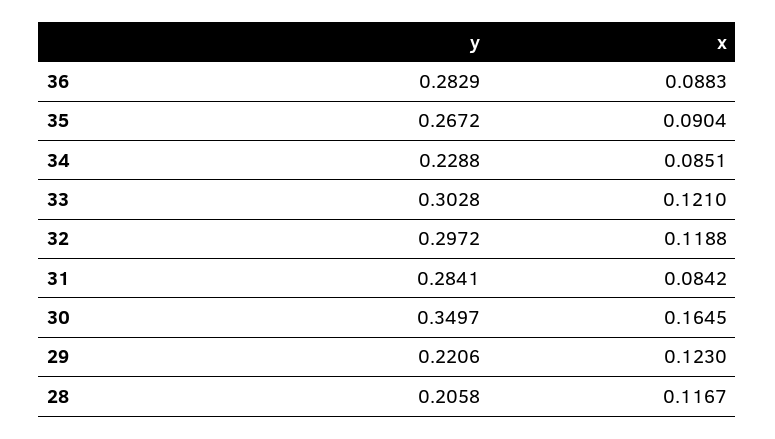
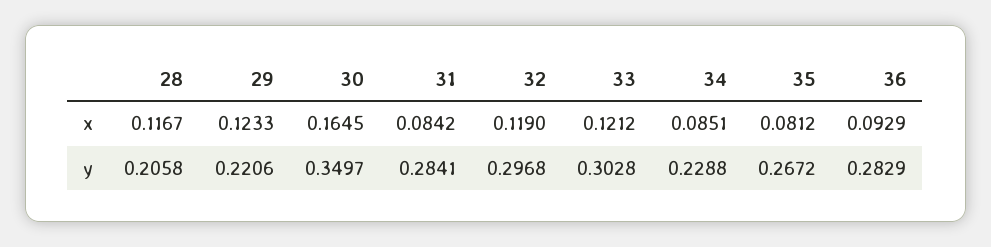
  {
    "y": {
      "36": 0.2829,
      "35": 0.2672,
      "34": 0.2288,
      "33": 0.3028,
-     "32": 0.2972,
+     "32": 0.2968,
      "31": 0.2841,
      "30": 0.3497,
      "29": 0.2206,
      "28": 0.2058
    },
    "x": {
-     "36": 0.0883,
+     "36": 0.0929,
-     "35": 0.0904,
+     "35": 0.0812,
      "34": 0.0851,
-     "33": 0.121,
+     "33": 0.1212,
-     "32": 0.1188,
+     "32": 0.119,
      "31": 0.0842,
      "30": 0.1645,
-     "29": 0.123,
+     "29": 0.1233,
      "28": 0.1167
    }
  }

